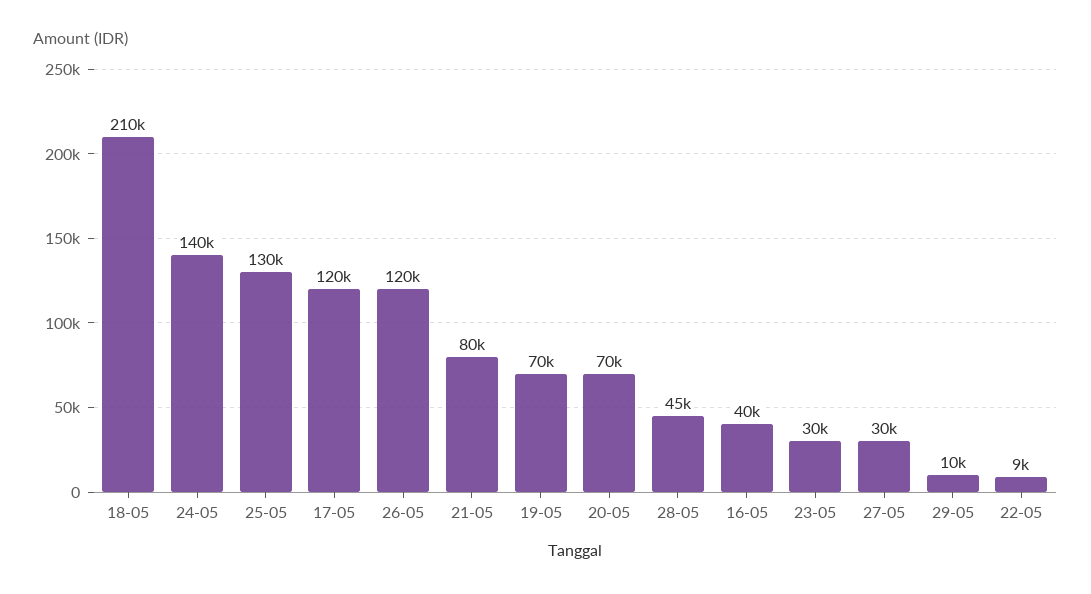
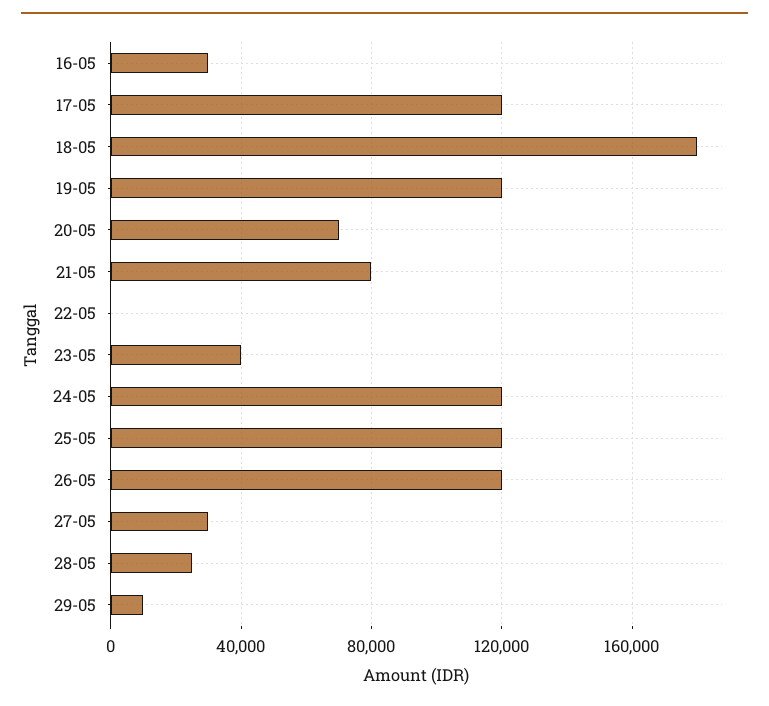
  {
-   "18-05": 210000,
+   "18-05": 180000,
-   "24-05": 140000,
+   "24-05": 120000,
-   "25-05": 130000,
+   "25-05": 120000,
    "17-05": 120000,
    "26-05": 120000,
    "21-05": 80000,
-   "19-05": 70000,
+   "19-05": 120000,
    "20-05": 70000,
-   "28-05": 45000,
+   "28-05": 25000,
-   "16-05": 40000,
+   "16-05": 30000,
-   "23-05": 30000,
+   "23-05": 40000,
    "27-05": 30000,
    "29-05": 10000,
-   "22-05": 9000
+   "22-05": 0
  }

